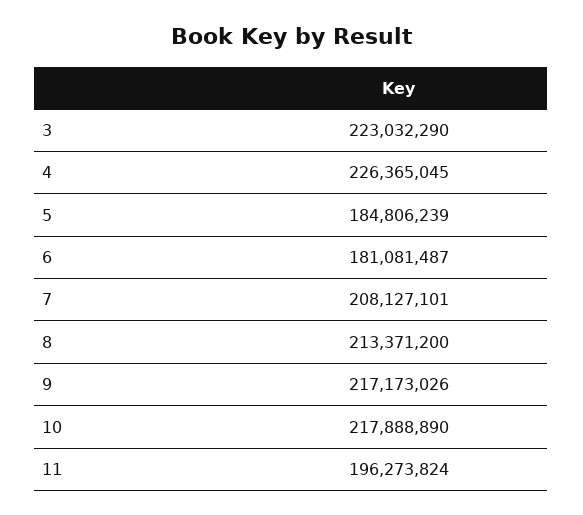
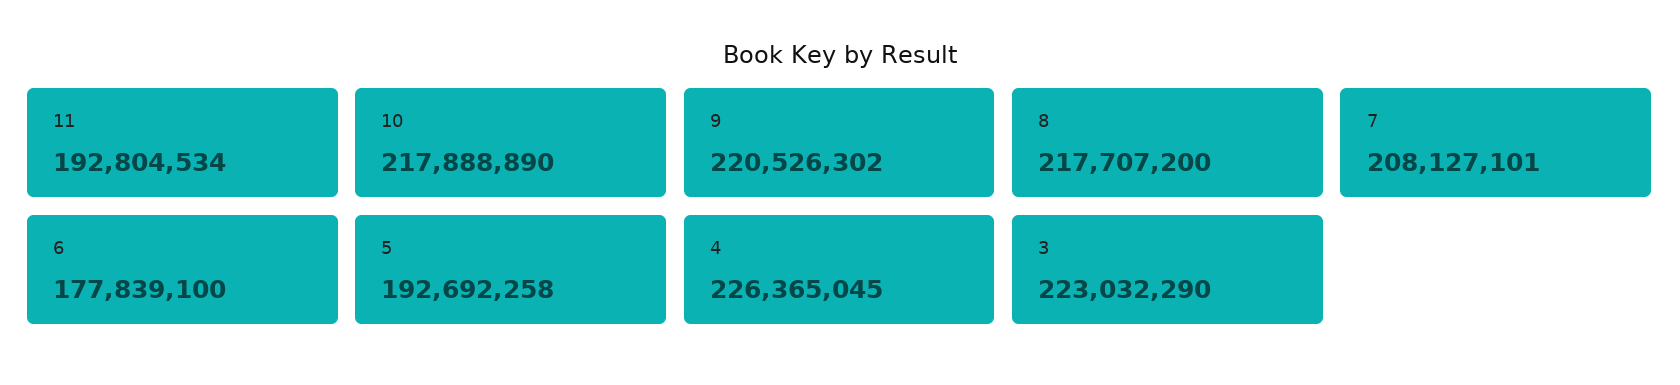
  {
    "3": 223032290,
    "4": 226365045,
-   "5": 184806239,
+   "5": 192692258,
-   "6": 181081487,
+   "6": 177839100,
    "7": 208127101,
-   "8": 213371200,
+   "8": 217707200,
-   "9": 217173026,
+   "9": 220526302,
    "10": 217888890,
-   "11": 196273824
+   "11": 192804534
  }

